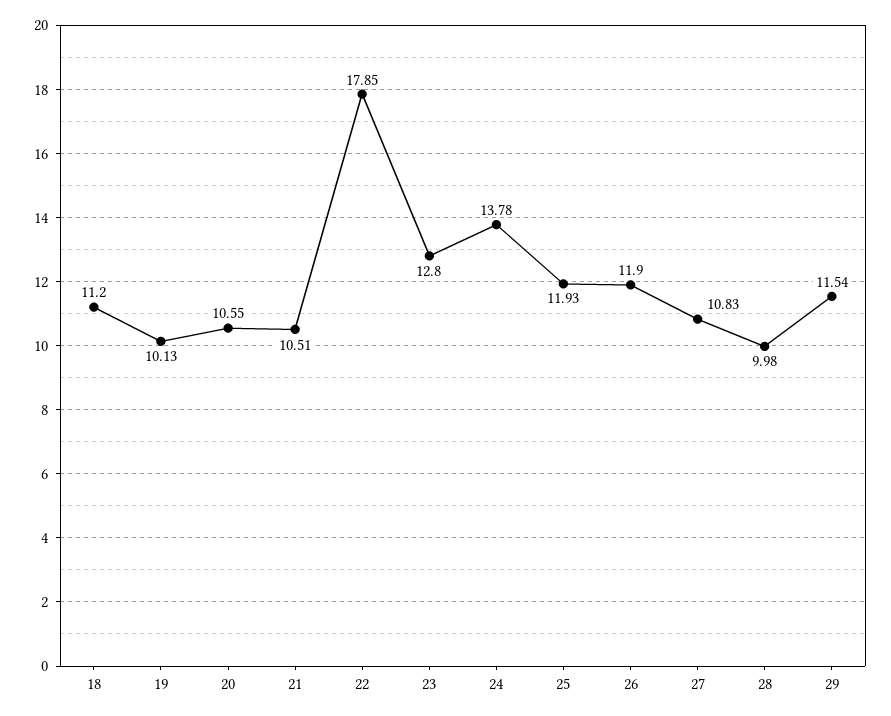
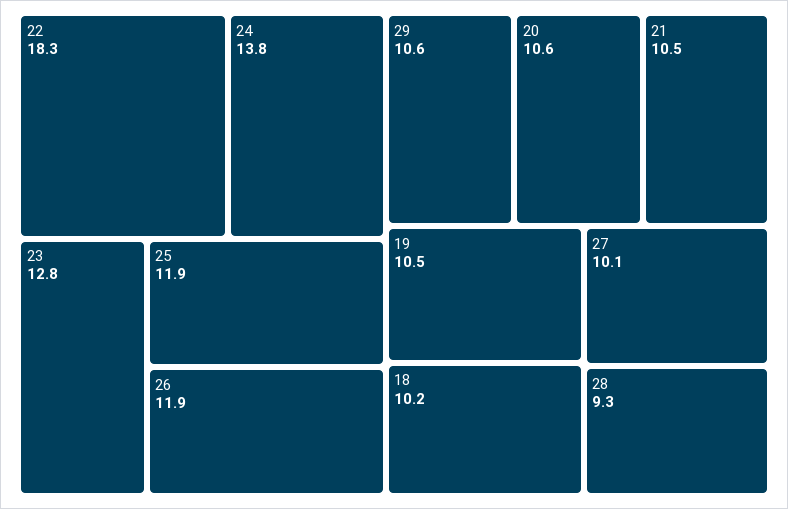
  {
-   "18": 11.2,
+   "18": 10.2,
-   "19": 10.13,
+   "19": 10.5,
    "20": 10.55,
    "21": 10.51,
-   "22": 17.85,
+   "22": 18.3,
    "23": 12.8,
    "24": 13.78,
    "25": 11.93,
    "26": 11.9,
-   "27": 10.83,
+   "27": 10.1,
-   "28": 9.98,
+   "28": 9.3,
-   "29": 11.54
+   "29": 10.6
  }

